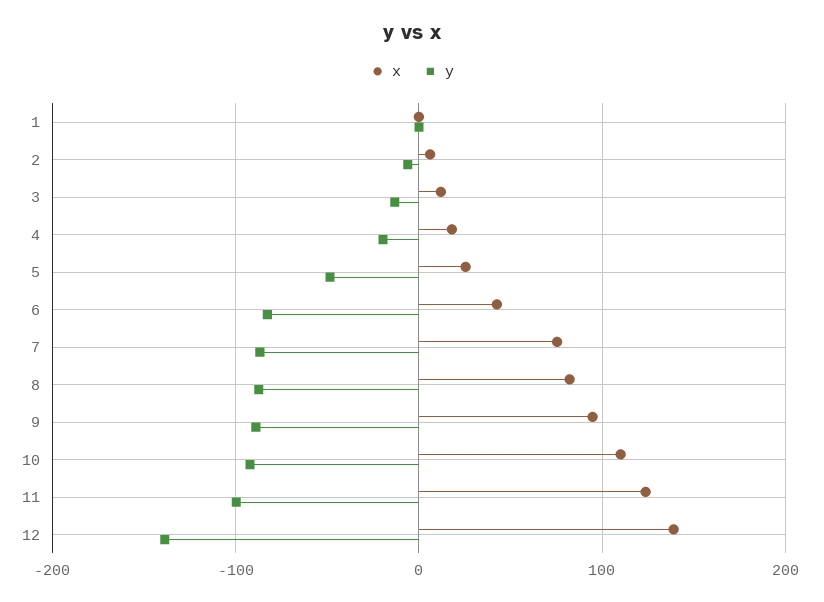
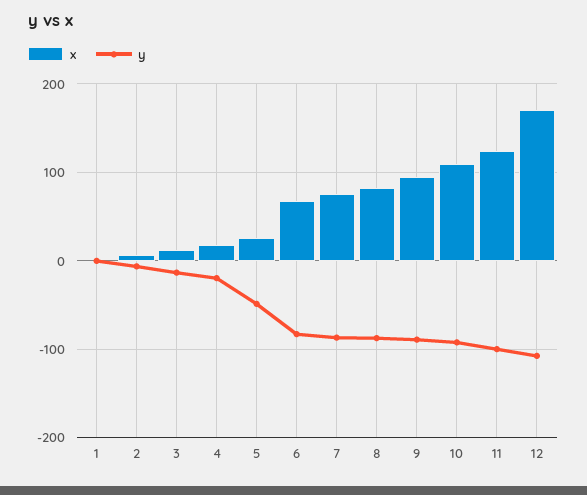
  {
    "x": {
      "1": 0,
      "2": 10,
      "3": 10,
      "4": 20,
      "5": 30,
-     "6": 40,
+     "6": 70,
      "7": 80,
      "8": 80,
      "9": 90,
      "10": 110,
      "11": 120,
-     "12": 140
+     "12": 170
    },
    "y": {
      "1": 0,
      "2": -10,
      "3": -10,
      "4": -20,
      "5": -50,
      "6": -80,
      "7": -90,
      "8": -90,
      "9": -90,
      "10": -90,
      "11": -100,
-     "12": -140
+     "12": -110
    }
  }

